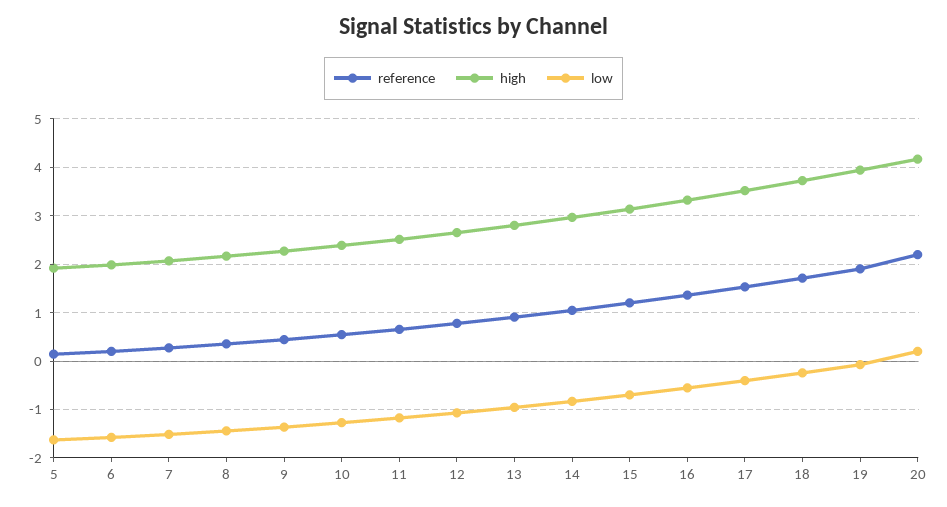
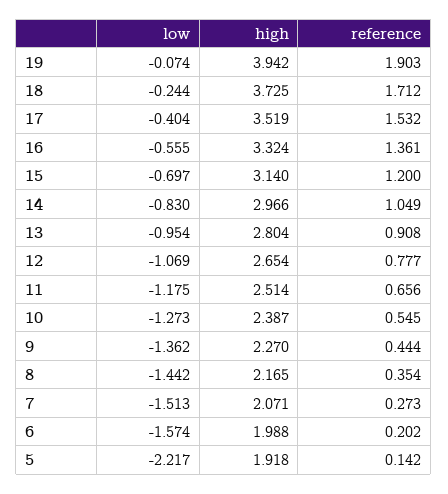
  {
    "reference": {
      "5": 0.142,
      "6": 0.202,
      "7": 0.273,
      "8": 0.354,
      "9": 0.444,
      "10": 0.545,
      "11": 0.656,
      "12": 0.777,
      "13": 0.908,
      "14": 1.049,
      "15": 1.2,
      "16": 1.361,
      "17": 1.532,
      "18": 1.712,
-     "19": 1.903,
+     "19": 1.903
-     "20": 2.2
    },
    "high": {
      "5": 1.918,
      "6": 1.988,
      "7": 2.071,
      "8": 2.165,
      "9": 2.27,
      "10": 2.387,
      "11": 2.514,
      "12": 2.654,
      "13": 2.804,
      "14": 2.966,
      "15": 3.14,
      "16": 3.324,
      "17": 3.519,
      "18": 3.725,
-     "19": 3.942,
+     "19": 3.942
-     "20": 4.2
    },
    "low": {
-     "5": -1.6,
+     "5": -2.217,
      "6": -1.574,
      "7": -1.513,
      "8": -1.442,
      "9": -1.362,
      "10": -1.273,
      "11": -1.175,
      "12": -1.069,
      "13": -0.954,
      "14": -0.83,
      "15": -0.697,
      "16": -0.555,
      "17": -0.404,
      "18": -0.244,
-     "19": -0.074,
+     "19": -0.074
-     "20": 0.2
    }
  }

